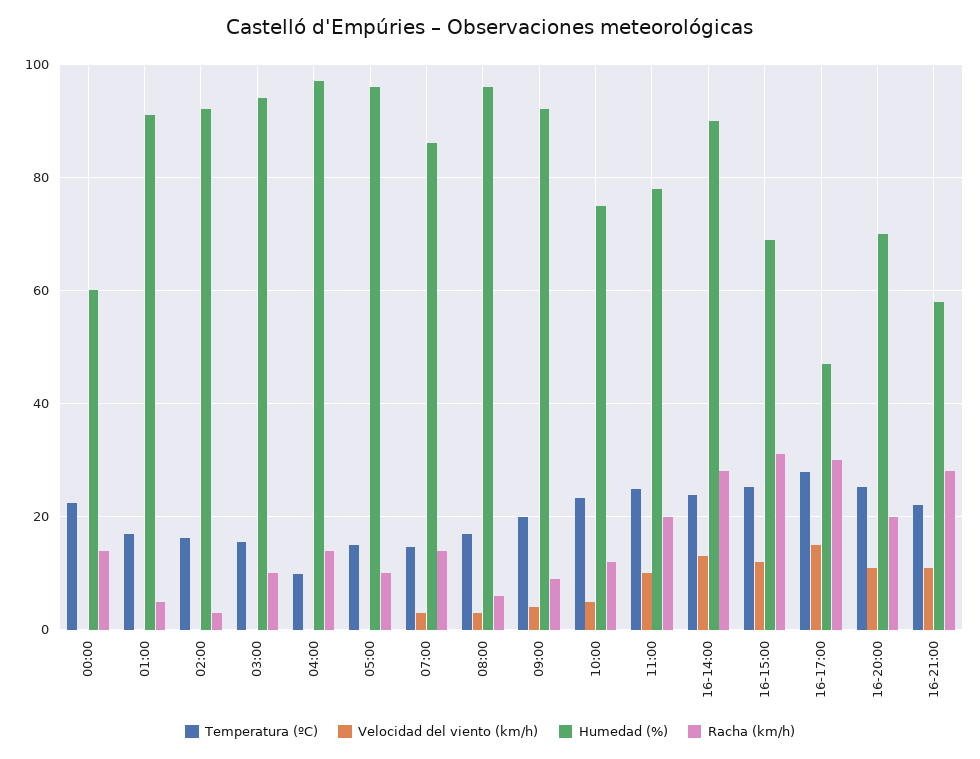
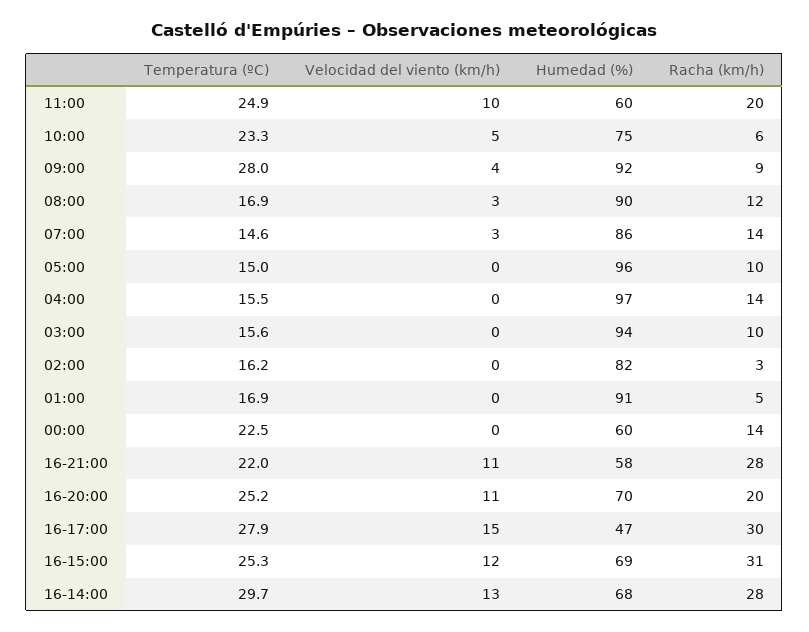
  {
    "Temperatura (ºC)": {
      "00:00": 22.5,
      "01:00": 16.9,
      "02:00": 16.2,
      "03:00": 15.6,
-     "04:00": 10,
+     "04:00": 15.5,
      "05:00": 15,
      "07:00": 14.6,
      "08:00": 16.9,
-     "09:00": 20,
+     "09:00": 28,
      "10:00": 23.3,
      "11:00": 24.9,
-     "16-14:00": 24,
+     "16-14:00": 29.7,
      "16-15:00": 25.3,
      "16-17:00": 27.9,
      "16-20:00": 25.2,
      "16-21:00": 22
    },
    "Velocidad del viento (km/h)": {
      "00:00": 0,
      "01:00": 0,
      "02:00": 0,
      "03:00": 0,
      "04:00": 0,
      "05:00": 0,
      "07:00": 3,
      "08:00": 3,
      "09:00": 4,
      "10:00": 5,
      "11:00": 10,
      "16-14:00": 13,
      "16-15:00": 12,
      "16-17:00": 15,
      "16-20:00": 11,
      "16-21:00": 11
    },
    "Humedad (%)": {
      "00:00": 60,
      "01:00": 91,
-     "02:00": 92,
+     "02:00": 82,
      "03:00": 94,
      "04:00": 97,
      "05:00": 96,
      "07:00": 86,
-     "08:00": 96,
+     "08:00": 90,
      "09:00": 92,
      "10:00": 75,
-     "11:00": 78,
+     "11:00": 60,
-     "16-14:00": 90,
+     "16-14:00": 68,
      "16-15:00": 69,
      "16-17:00": 47,
      "16-20:00": 70,
      "16-21:00": 58
    },
    "Racha (km/h)": {
      "00:00": 14,
      "01:00": 5,
      "02:00": 3,
      "03:00": 10,
      "04:00": 14,
      "05:00": 10,
      "07:00": 14,
-     "08:00": 6,
+     "08:00": 12,
      "09:00": 9,
-     "10:00": 12,
+     "10:00": 6,
      "11:00": 20,
      "16-14:00": 28,
      "16-15:00": 31,
      "16-17:00": 30,
      "16-20:00": 20,
      "16-21:00": 28
    }
  }

